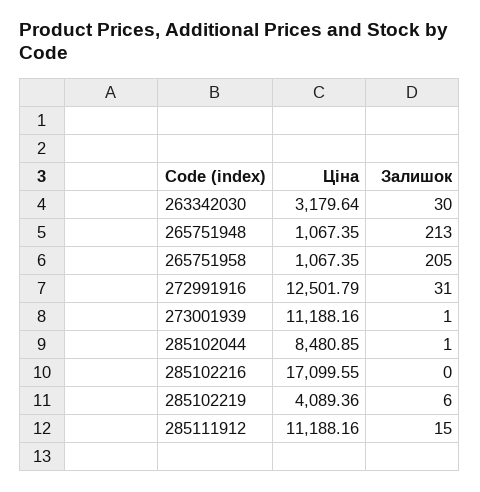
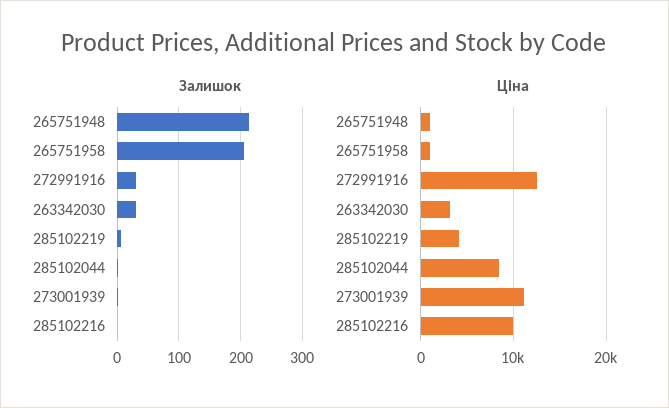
  {
    "Ціна": {
      "263342030": 3179.64,
      "265751948": 1067.35,
      "265751958": 1067.35,
      "272991916": 12501.79,
      "273001939": 11188.16,
      "285102044": 8480.85,
-     "285102216": 17099.55,
+     "285102216": 10000,
-     "285102219": 4089.36,
+     "285102219": 4089.36
-     "285111912": 11188.16
    },
    "Залишок": {
      "263342030": 30,
      "265751948": 213,
      "265751958": 205,
      "272991916": 31,
      "273001939": 1,
      "285102044": 1,
      "285102216": 0,
-     "285102219": 6,
+     "285102219": 6
-     "285111912": 15
    }
  }

